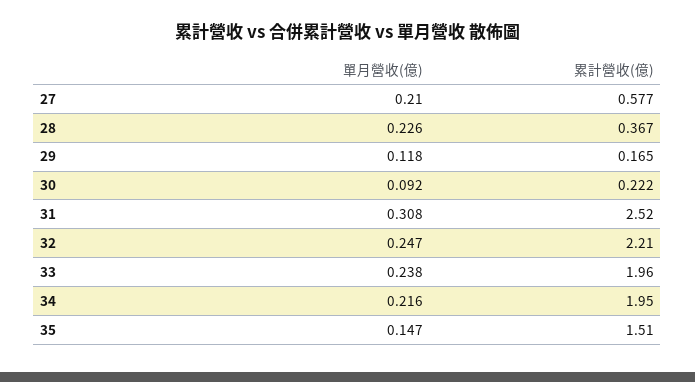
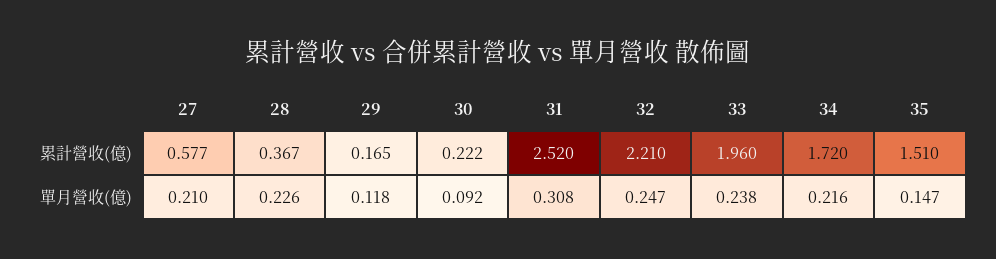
  {
    "單月營收(億)": {
      "27": 0.21,
      "28": 0.226,
      "29": 0.118,
      "30": 0.092,
      "31": 0.308,
      "32": 0.247,
      "33": 0.238,
      "34": 0.216,
      "35": 0.147
    },
    "累計營收(億)": {
      "27": 0.577,
      "28": 0.367,
      "29": 0.165,
      "30": 0.222,
      "31": 2.52,
      "32": 2.21,
      "33": 1.96,
-     "34": 1.95,
+     "34": 1.72,
      "35": 1.51
    }
  }

